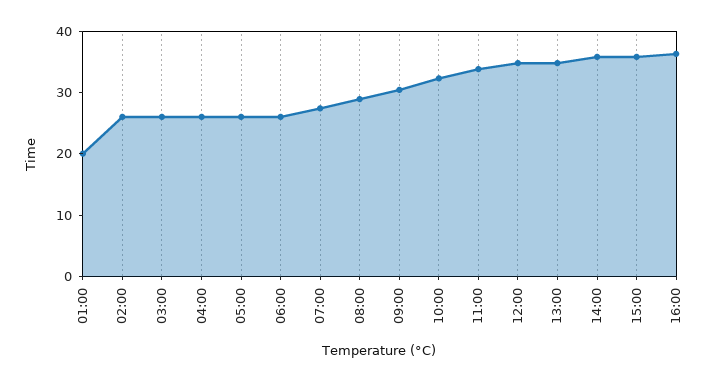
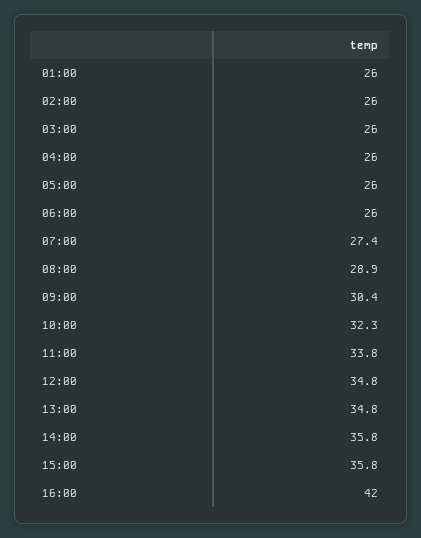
  {
-   "01:00": 20,
+   "01:00": 26,
    "02:00": 26,
    "03:00": 26,
    "04:00": 26,
    "05:00": 26,
    "06:00": 26,
    "07:00": 27.4,
    "08:00": 28.9,
    "09:00": 30.4,
    "10:00": 32.3,
    "11:00": 33.8,
    "12:00": 34.8,
    "13:00": 34.8,
    "14:00": 35.8,
    "15:00": 35.8,
-   "16:00": 36
+   "16:00": 42
  }

